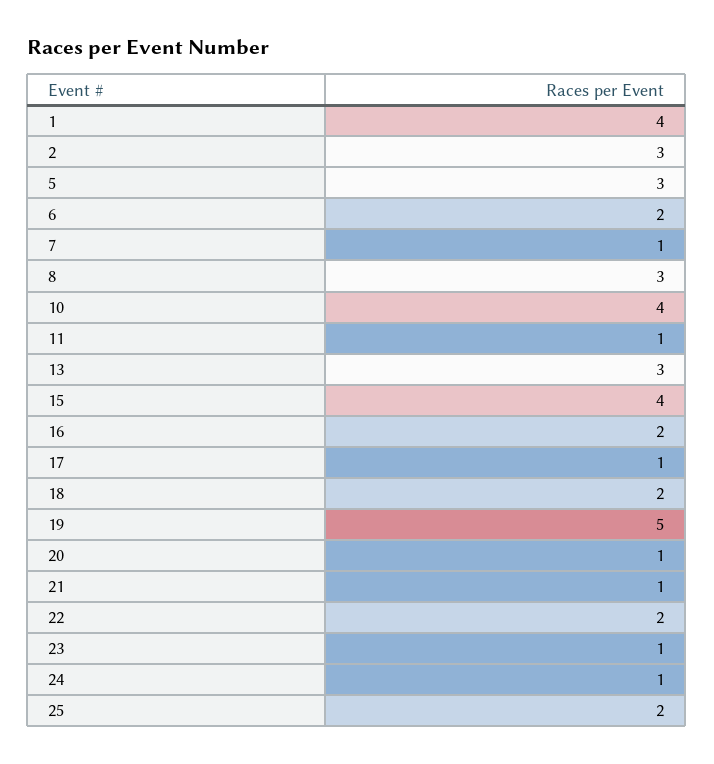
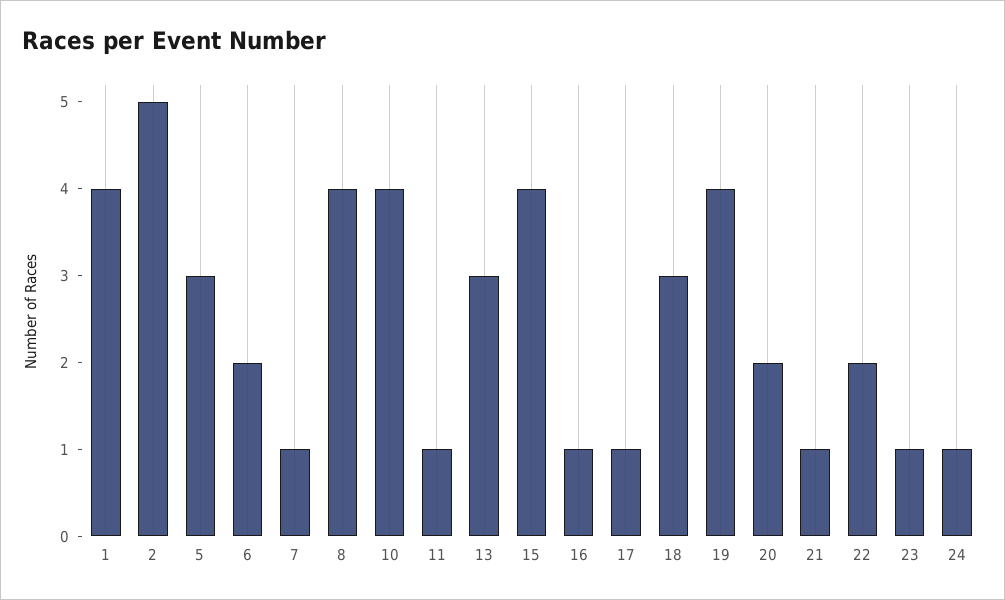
  {
    "1": 4,
-   "2": 3,
+   "2": 5,
    "5": 3,
    "6": 2,
    "7": 1,
-   "8": 3,
+   "8": 4,
    "10": 4,
    "11": 1,
    "13": 3,
    "15": 4,
-   "16": 2,
+   "16": 1,
    "17": 1,
-   "18": 2,
+   "18": 3,
-   "19": 5,
+   "19": 4,
-   "20": 1,
+   "20": 2,
    "21": 1,
    "22": 2,
    "23": 1,
-   "24": 1,
+   "24": 1
-   "25": 2
  }

